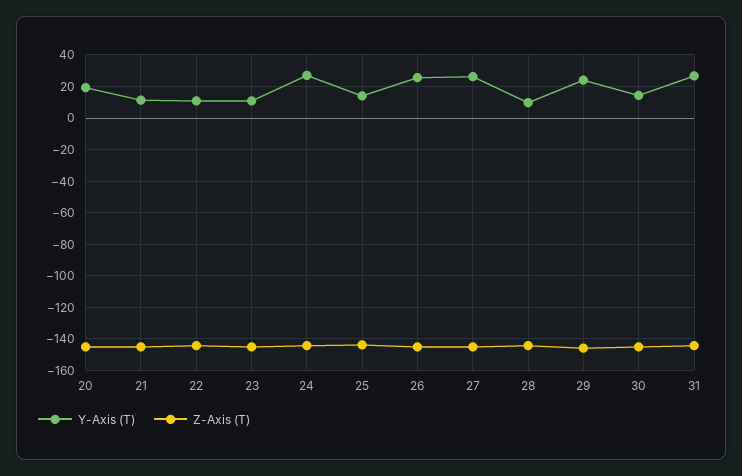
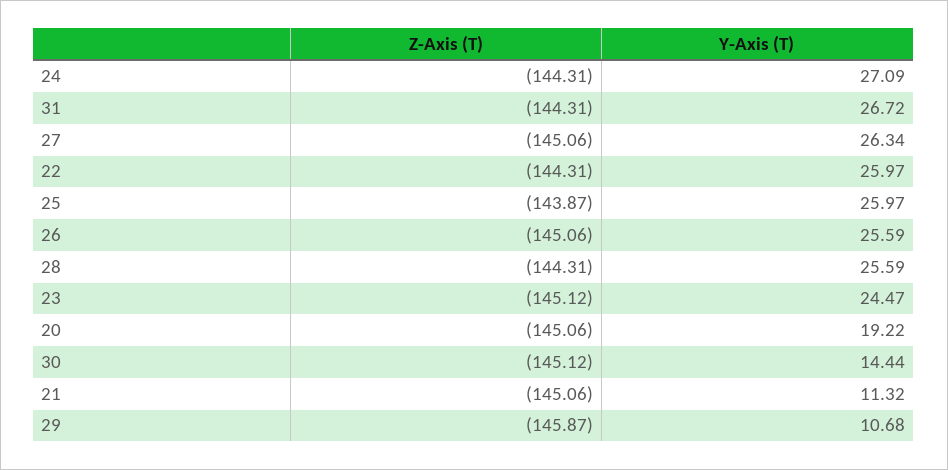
  {
    "Y-Axis (T)": {
      "20": 19.22,
      "21": 11.32,
-     "22": 10,
+     "22": 25.97,
-     "23": 10,
+     "23": 24.47,
      "24": 27.09,
-     "25": 15,
+     "25": 25.97,
      "26": 25.59,
      "27": 26.34,
-     "28": 10,
+     "28": 25.59,
-     "29": 25,
+     "29": 10.68,
      "30": 14.44,
      "31": 26.72
    },
    "Z-Axis (T)": {
      "20": -145.06,
      "21": -145.06,
      "22": -144.31,
      "23": -145.12,
      "24": -144.31,
      "25": -143.87,
      "26": -145.06,
      "27": -145.06,
      "28": -144.31,
      "29": -145.87,
      "30": -145.12,
      "31": -144.31
    }
  }

